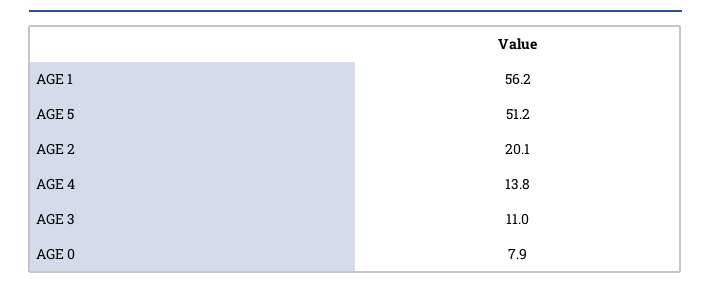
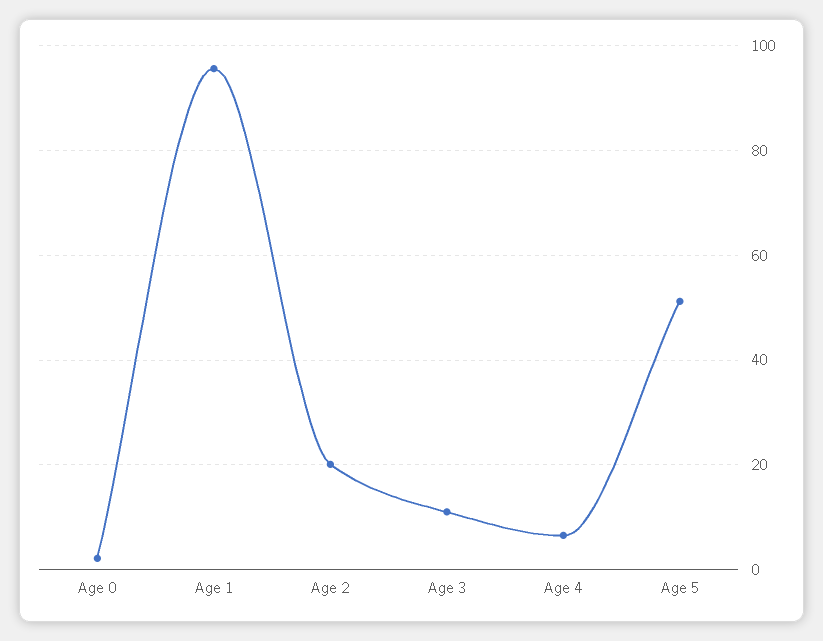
  {
-   "AGE 1": 56.2,
+   "AGE 1": 96,
    "AGE 5": 51.2,
    "AGE 2": 20.1,
-   "AGE 4": 13.8,
+   "AGE 4": 6,
    "AGE 3": 11,
-   "AGE 0": 7.9
+   "AGE 0": 2
  }

